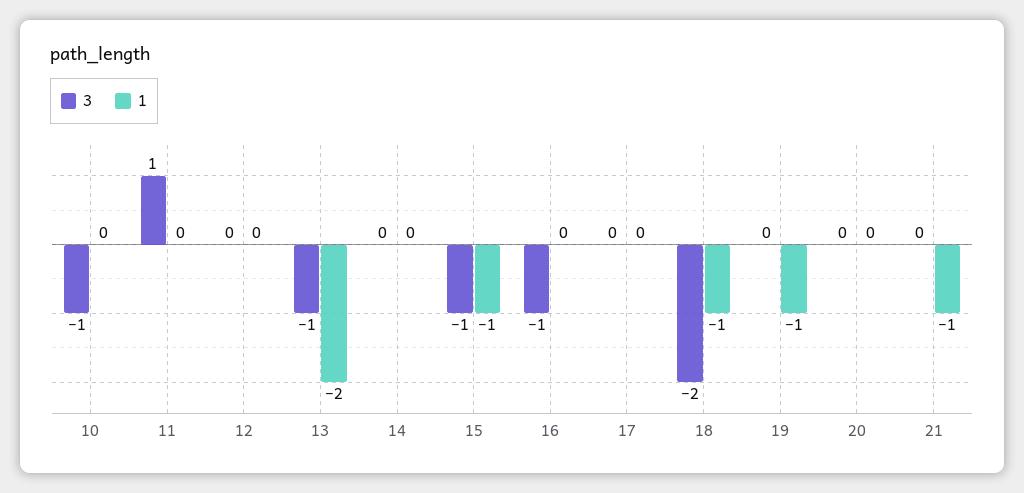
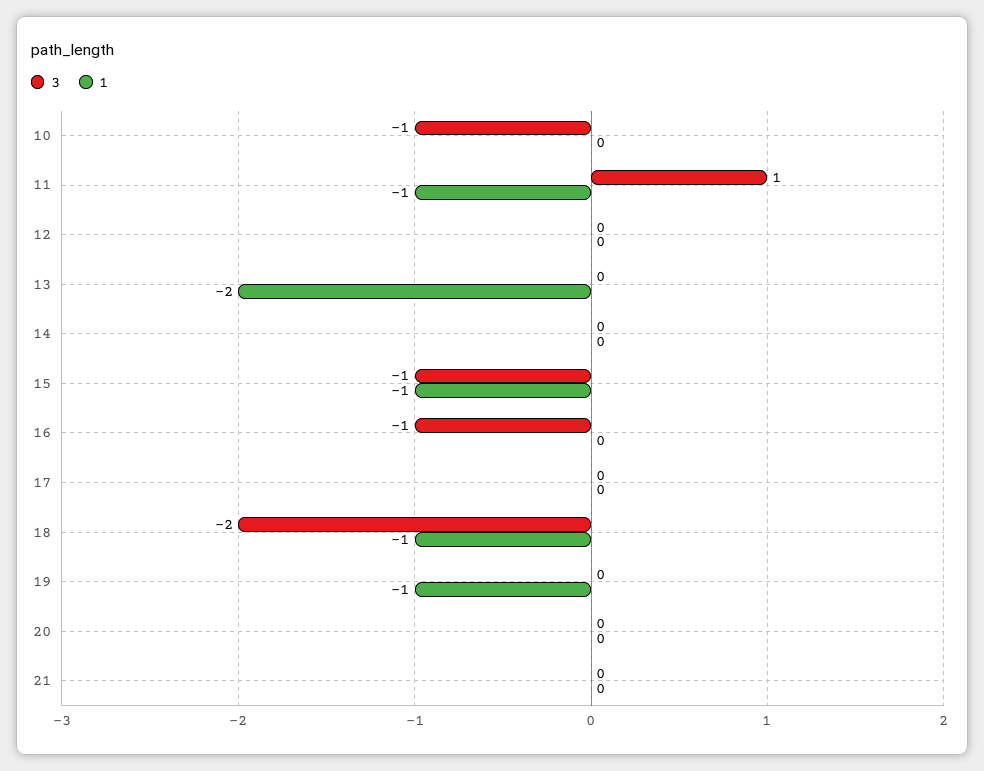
  {
    "3": {
      "10": -1,
      "11": 1,
      "12": 0,
-     "13": -1,
+     "13": 0,
      "14": 0,
      "15": -1,
      "16": -1,
      "17": 0,
      "18": -2,
      "19": 0,
      "20": 0,
      "21": 0
    },
    "1": {
      "10": 0,
-     "11": 0,
+     "11": -1,
      "12": 0,
      "13": -2,
      "14": 0,
      "15": -1,
      "16": 0,
      "17": 0,
      "18": -1,
      "19": -1,
      "20": 0,
-     "21": -1
+     "21": 0
    }
  }

